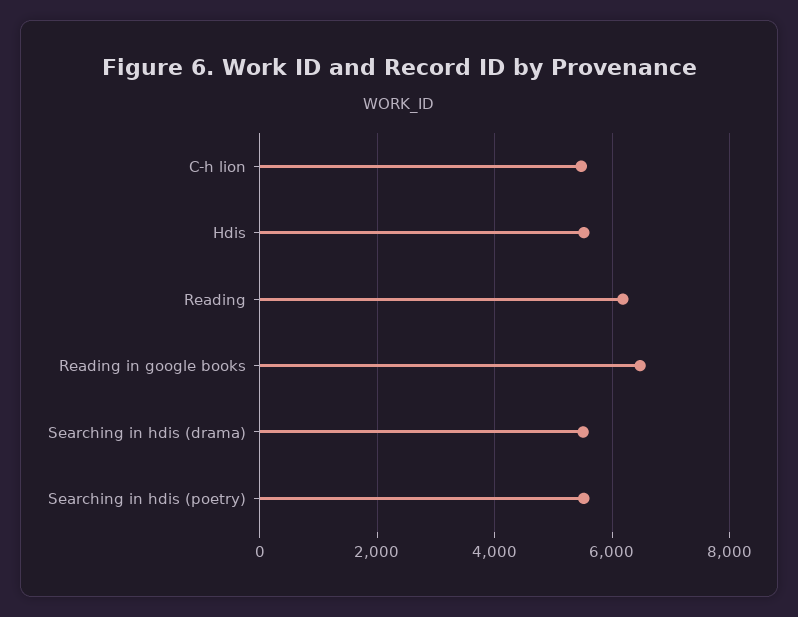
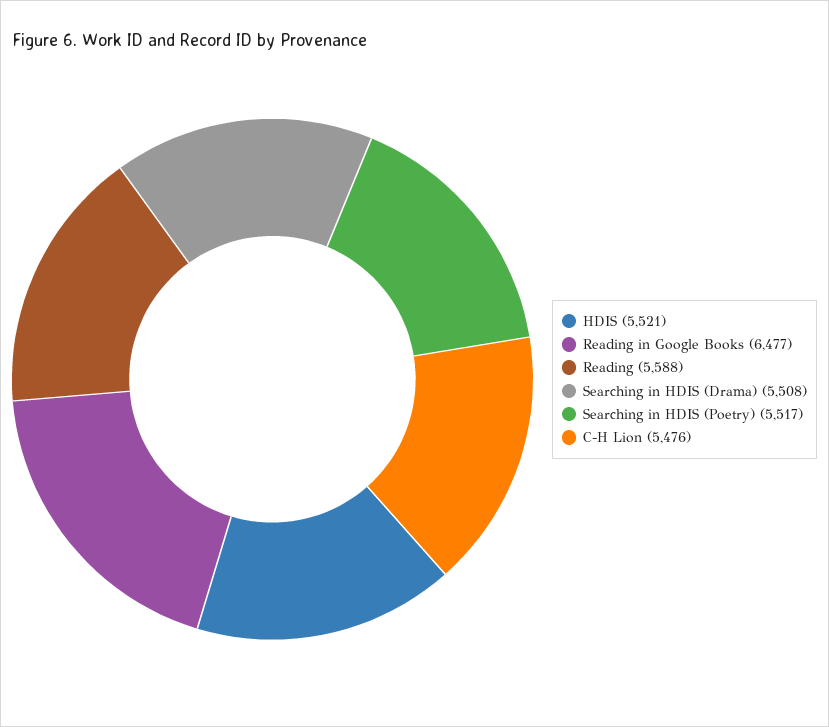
  {
    "C-h lion": 5476,
    "Hdis": 5521,
-   "Reading": 6200,
+   "Reading": 5588,
    "Reading in google books": 6477,
    "Searching in hdis (drama)": 5508,
    "Searching in hdis (poetry)": 5517
  }

